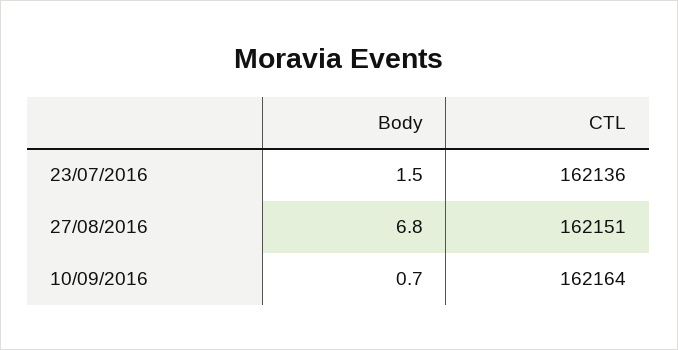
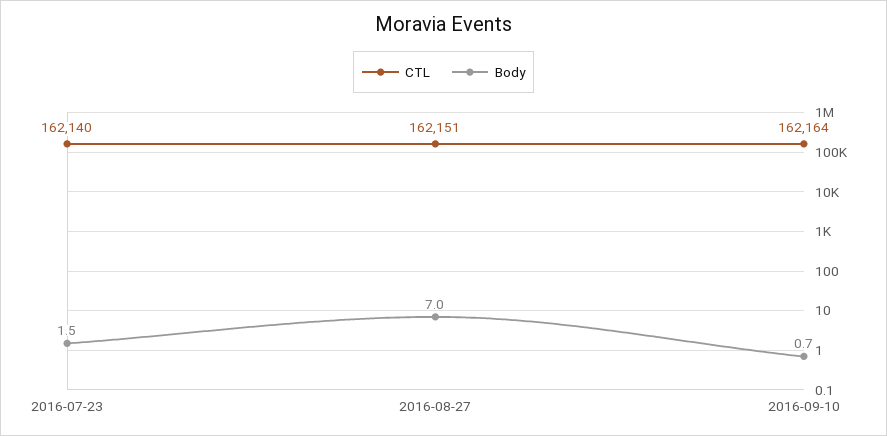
  {
    "Body": {
      "23/07/2016": 1.5,
-     "27/08/2016": 6.8,
+     "27/08/2016": 7,
      "10/09/2016": 0.7
    },
    "CTL": {
-     "23/07/2016": 162136,
+     "23/07/2016": 162140,
      "27/08/2016": 162151,
      "10/09/2016": 162164
    }
  }

